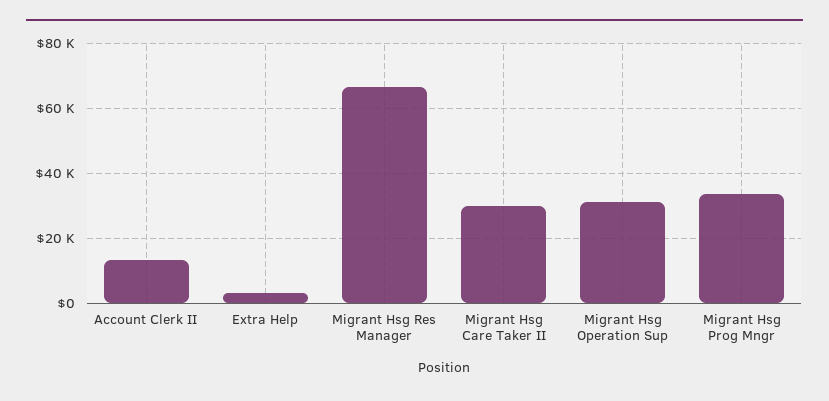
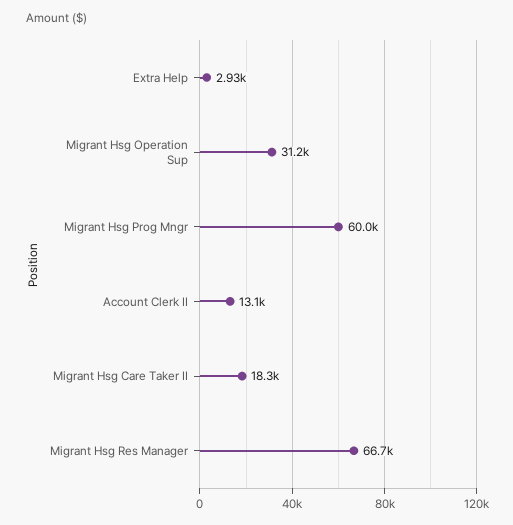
  {
    "Account Clerk II": 13100,
    "Extra Help": 2930,
    "Migrant Hsg Res Manager": 66700,
-   "Migrant Hsg Care Taker II": 30000,
+   "Migrant Hsg Care Taker II": 18300,
    "Migrant Hsg Operation Sup": 31200,
-   "Migrant Hsg Prog Mngr": 34000
+   "Migrant Hsg Prog Mngr": 60000
  }

